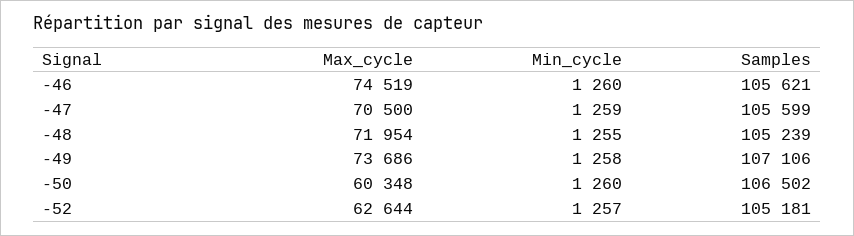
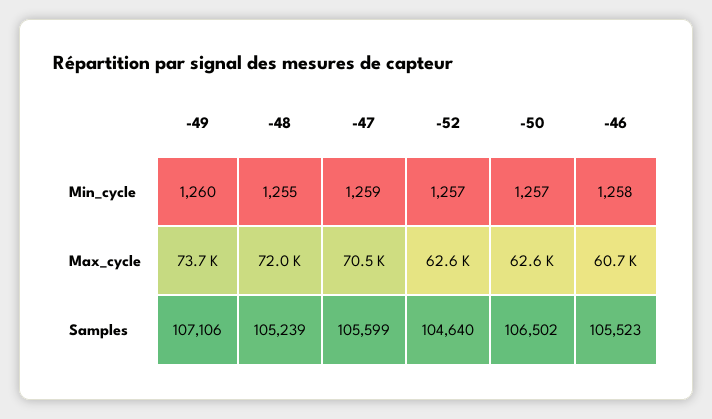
  {
    "Max_cycle": {
-     "-46": 74519,
+     "-46": 60700,
      "-47": 70500,
      "-48": 71954,
      "-49": 73686,
-     "-50": 60348,
+     "-50": 62600,
      "-52": 62644
    },
    "Min_cycle": {
-     "-46": 1260,
+     "-46": 1258,
      "-47": 1259,
      "-48": 1255,
-     "-49": 1258,
+     "-49": 1260,
-     "-50": 1260,
+     "-50": 1257,
      "-52": 1257
    },
    "Samples": {
-     "-46": 105621,
+     "-46": 105523,
      "-47": 105599,
      "-48": 105239,
      "-49": 107106,
      "-50": 106502,
-     "-52": 105181
+     "-52": 104640
    }
  }

